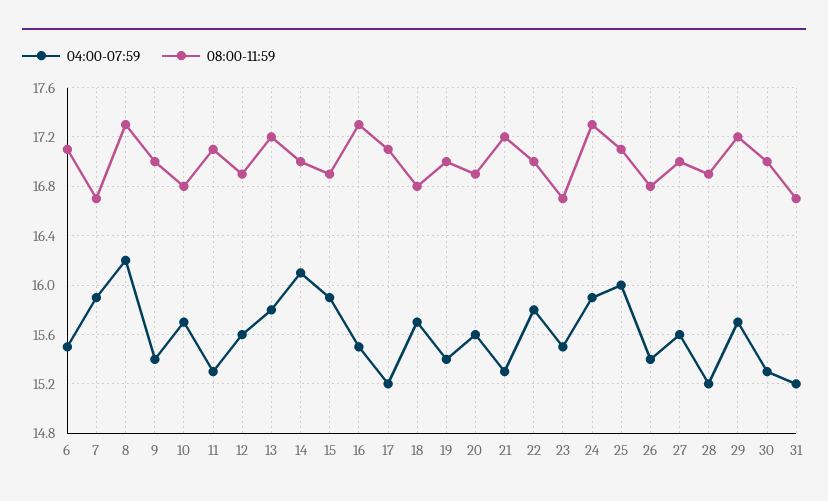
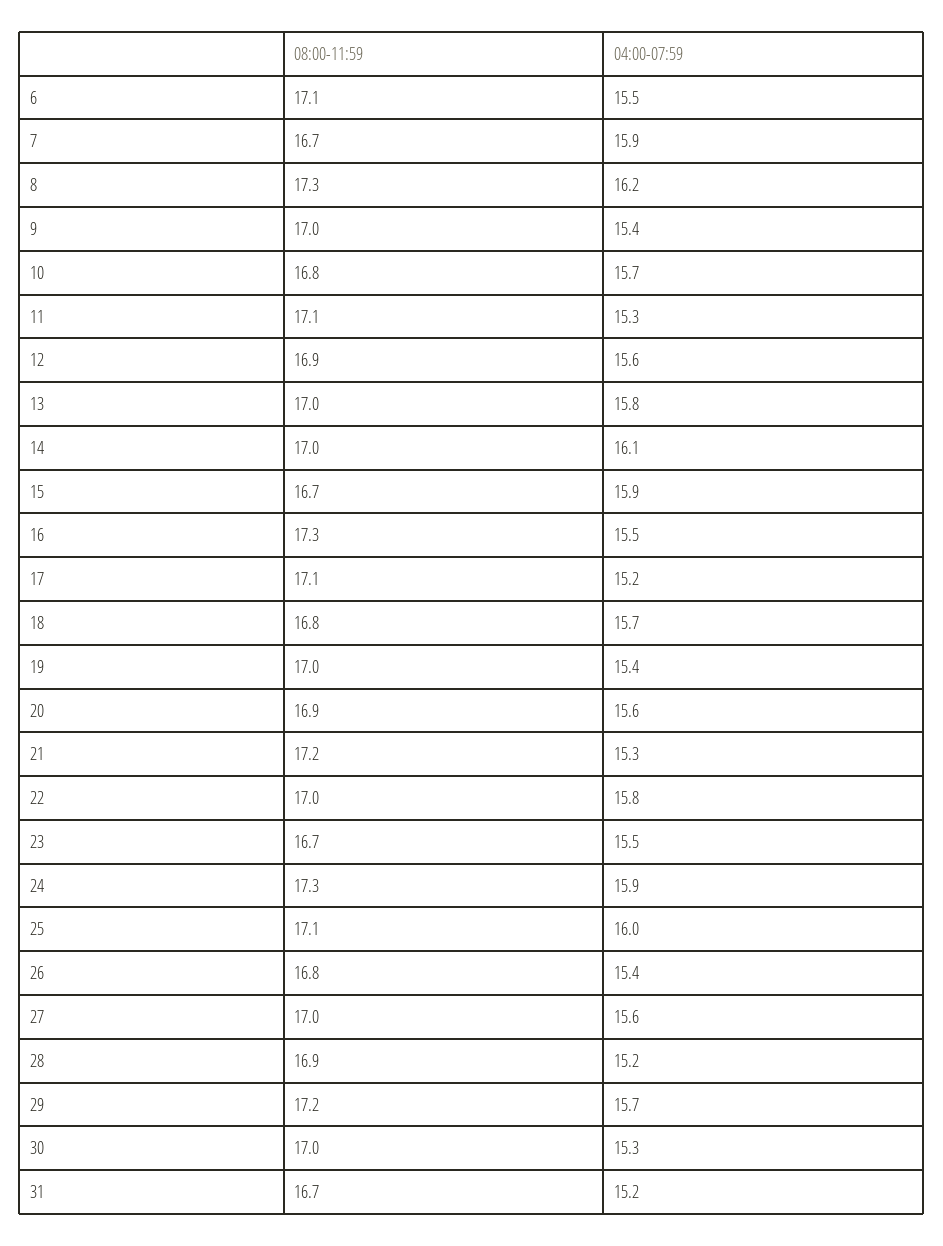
  {
    "04:00-07:59": {
      "6": 15.5,
      "7": 15.9,
      "8": 16.2,
      "9": 15.4,
      "10": 15.7,
      "11": 15.3,
      "12": 15.6,
      "13": 15.8,
      "14": 16.1,
      "15": 15.9,
      "16": 15.5,
      "17": 15.2,
      "18": 15.7,
      "19": 15.4,
      "20": 15.6,
      "21": 15.3,
      "22": 15.8,
      "23": 15.5,
      "24": 15.9,
      "25": 16,
      "26": 15.4,
      "27": 15.6,
      "28": 15.2,
      "29": 15.7,
      "30": 15.3,
      "31": 15.2
    },
    "08:00-11:59": {
      "6": 17.1,
      "7": 16.7,
      "8": 17.3,
      "9": 17,
      "10": 16.8,
      "11": 17.1,
      "12": 16.9,
-     "13": 17.2,
+     "13": 17,
      "14": 17,
-     "15": 16.9,
+     "15": 16.7,
      "16": 17.3,
      "17": 17.1,
      "18": 16.8,
      "19": 17,
      "20": 16.9,
      "21": 17.2,
      "22": 17,
      "23": 16.7,
      "24": 17.3,
      "25": 17.1,
      "26": 16.8,
      "27": 17,
      "28": 16.9,
      "29": 17.2,
      "30": 17,
      "31": 16.7
    }
  }

